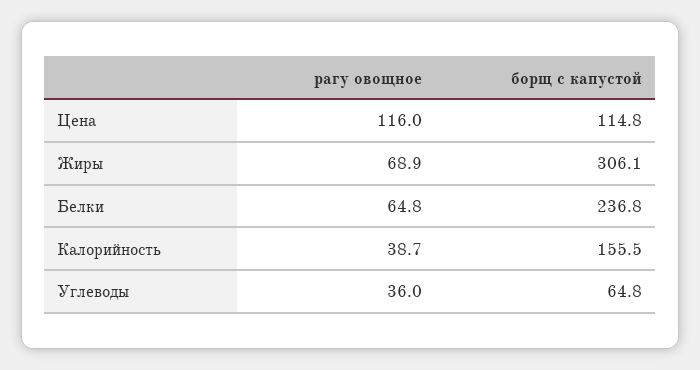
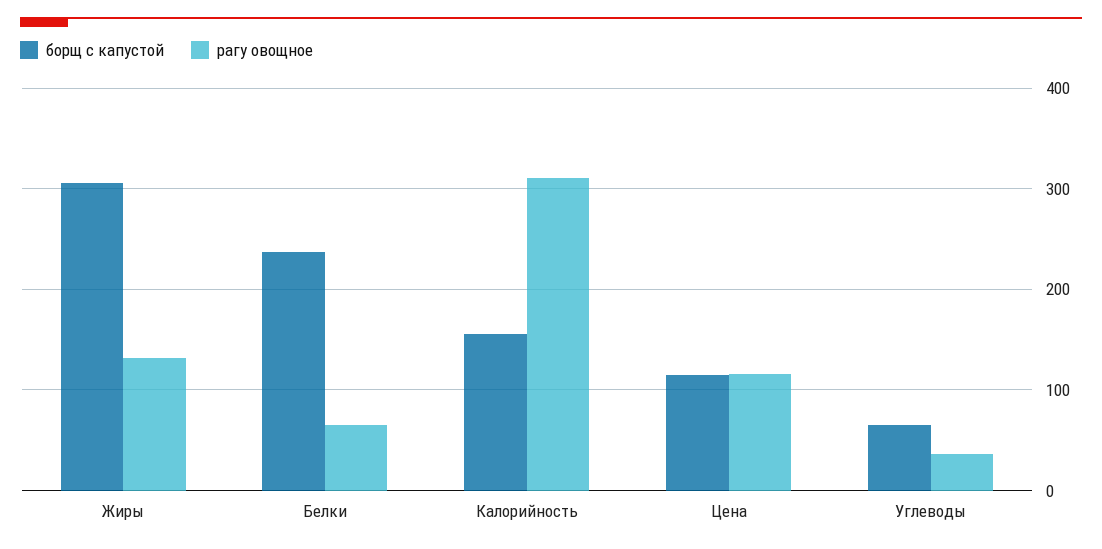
  {
    "рагу овощное": {
      "Цена": 116,
-     "Жиры": 68.9,
+     "Жиры": 130,
      "Белки": 64.8,
-     "Калорийность": 38.7,
+     "Калорийность": 310,
      "Углеводы": 36
    },
    "борщ с капустой": {
      "Цена": 114.8,
      "Жиры": 306.1,
      "Белки": 236.8,
      "Калорийность": 155.5,
      "Углеводы": 64.8
    }
  }

